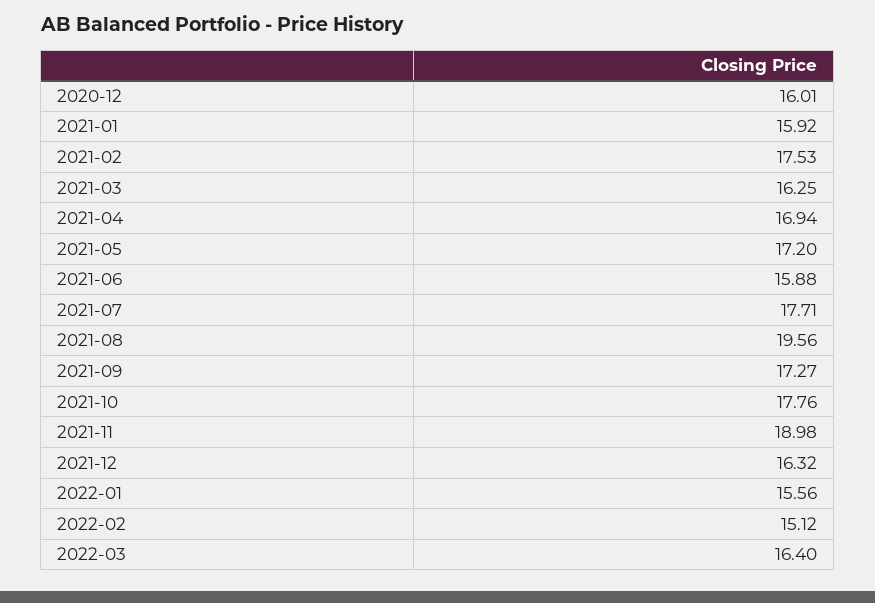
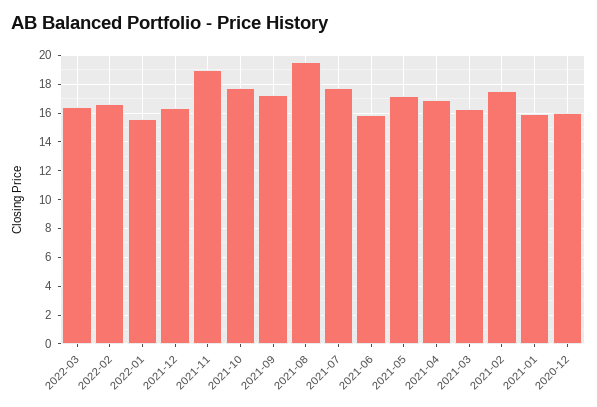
  {
    "2020-12": 16.01,
    "2021-01": 15.92,
    "2021-02": 17.53,
    "2021-03": 16.25,
    "2021-04": 16.94,
    "2021-05": 17.2,
    "2021-06": 15.88,
    "2021-07": 17.71,
    "2021-08": 19.56,
    "2021-09": 17.27,
    "2021-10": 17.76,
    "2021-11": 18.98,
    "2021-12": 16.32,
    "2022-01": 15.56,
-   "2022-02": 15.12,
+   "2022-02": 16.5,
    "2022-03": 16.4
  }

